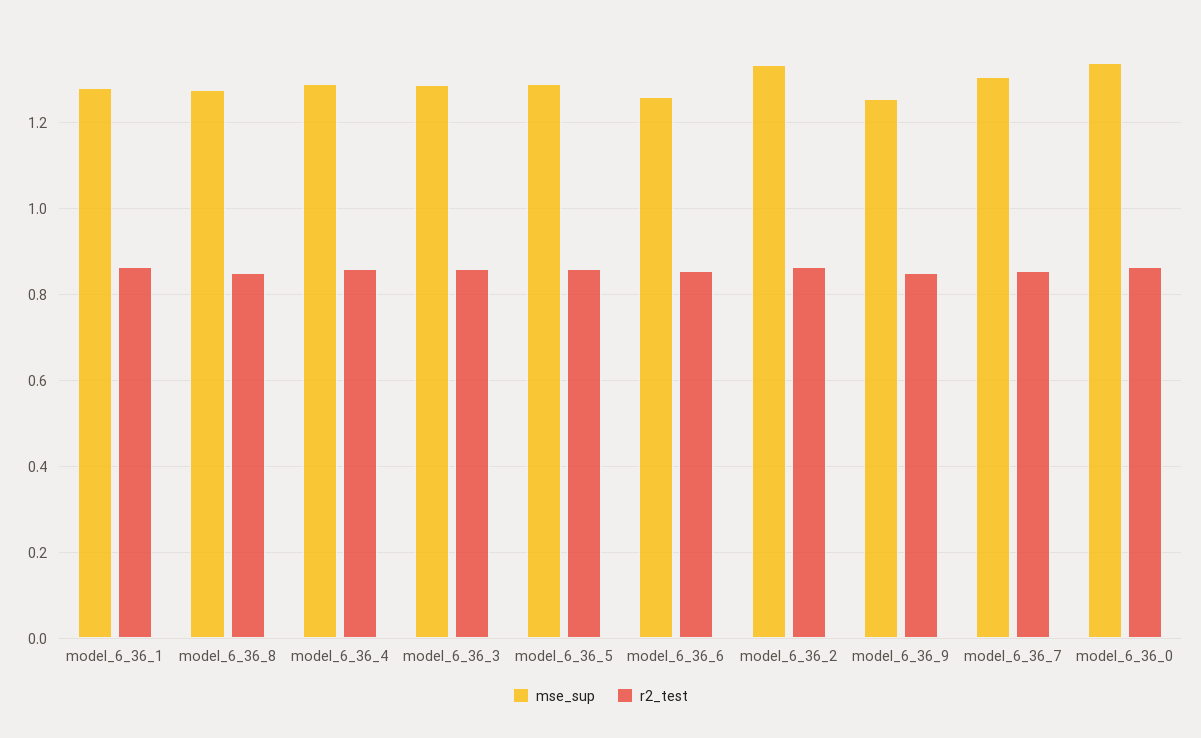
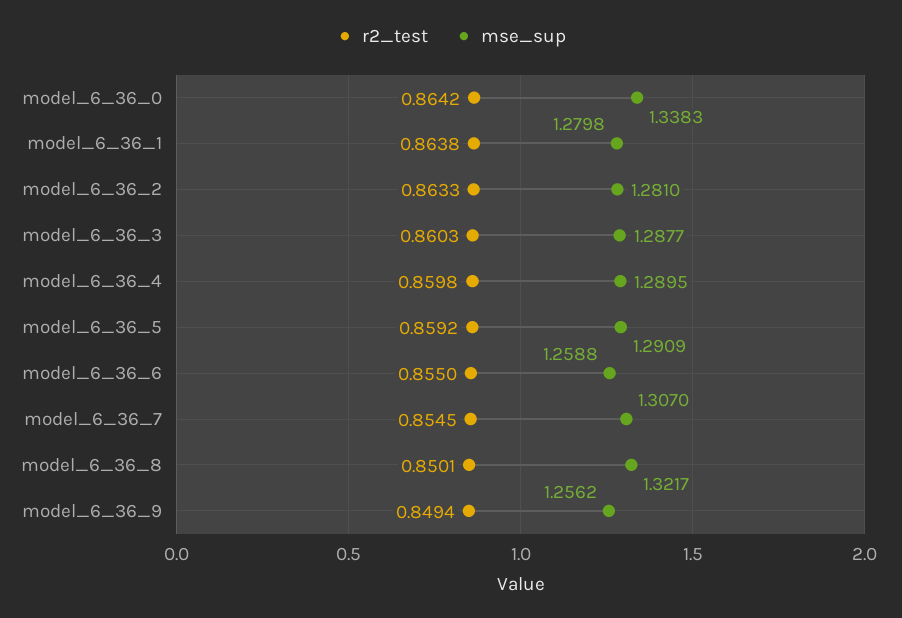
  {
    "mse_sup": {
      "model_6_36_1": 1.2798,
-     "model_6_36_8": 1.28,
+     "model_6_36_8": 1.3217,
      "model_6_36_4": 1.2895,
      "model_6_36_3": 1.2877,
      "model_6_36_5": 1.2909,
      "model_6_36_6": 1.2588,
-     "model_6_36_2": 1.34,
+     "model_6_36_2": 1.281,
      "model_6_36_9": 1.2562,
      "model_6_36_7": 1.307,
      "model_6_36_0": 1.3383
    },
    "r2_test": {
      "model_6_36_1": 0.8638,
      "model_6_36_8": 0.8501,
      "model_6_36_4": 0.8598,
      "model_6_36_3": 0.8603,
      "model_6_36_5": 0.8592,
      "model_6_36_6": 0.855,
      "model_6_36_2": 0.8633,
      "model_6_36_9": 0.8494,
      "model_6_36_7": 0.8545,
      "model_6_36_0": 0.8642
    }
  }

